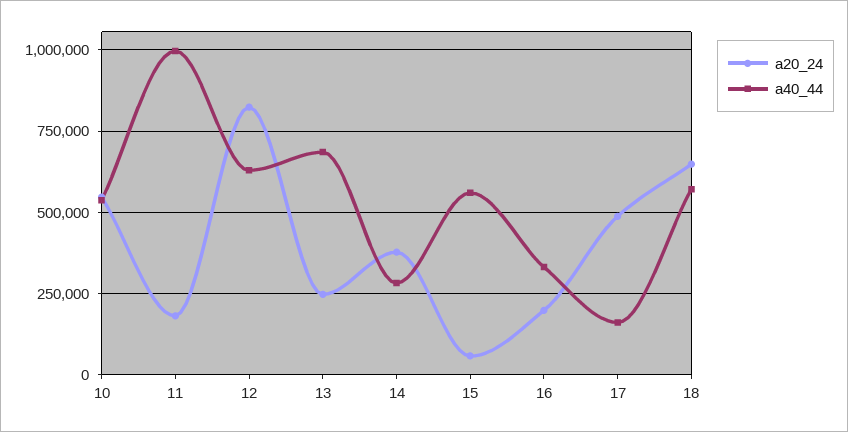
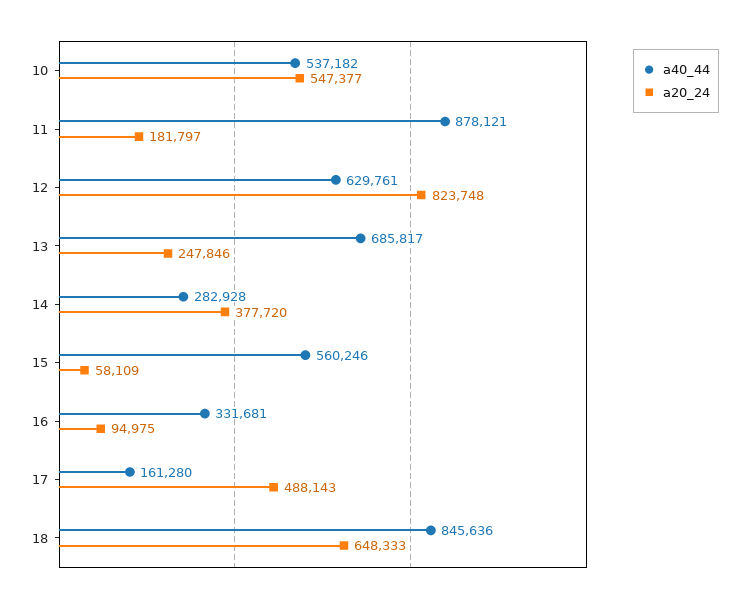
  {
    "a20_24": {
      "10": 547377,
      "11": 181797,
      "12": 823748,
      "13": 247846,
      "14": 377720,
      "15": 58109,
-     "16": 200000,
+     "16": 94975,
      "17": 488143,
      "18": 648333
    },
    "a40_44": {
      "10": 537182,
-     "11": 1000000,
+     "11": 878121,
      "12": 629761,
      "13": 685817,
      "14": 282928,
      "15": 560246,
      "16": 331681,
      "17": 161280,
-     "18": 575000
+     "18": 845636
    }
  }

